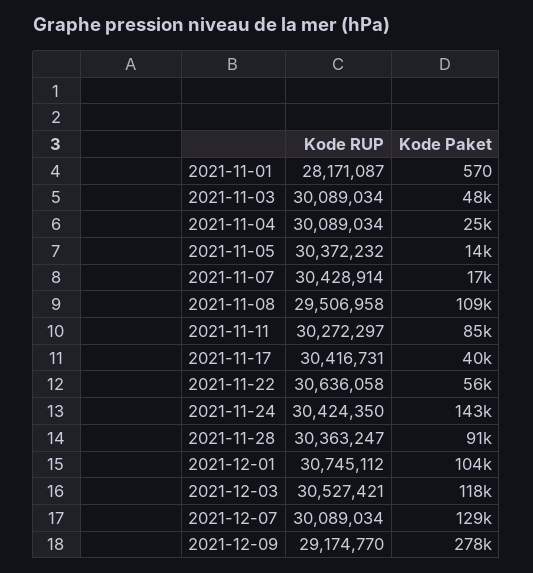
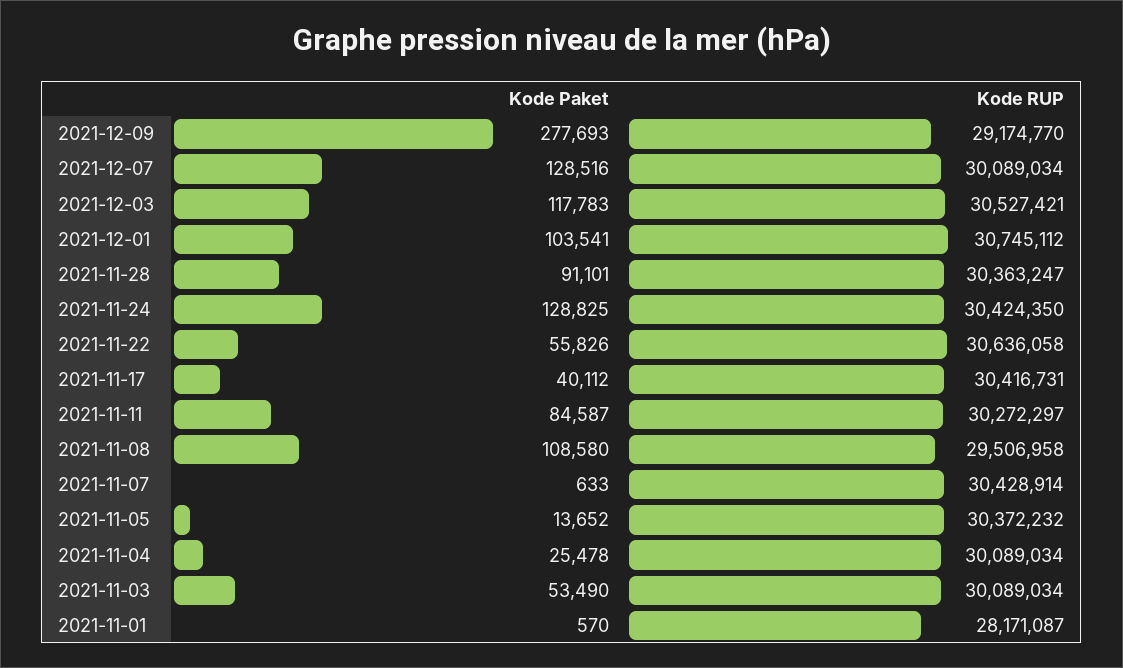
  {
    "Kode RUP": {
      "2021-11-01": 28171087,
      "2021-11-03": 30089034,
      "2021-11-04": 30089034,
      "2021-11-05": 30372232,
      "2021-11-07": 30428914,
      "2021-11-08": 29506958,
      "2021-11-11": 30272297,
      "2021-11-17": 30416731,
      "2021-11-22": 30636058,
      "2021-11-24": 30424350,
      "2021-11-28": 30363247,
      "2021-12-01": 30745112,
      "2021-12-03": 30527421,
      "2021-12-07": 30089034,
      "2021-12-09": 29174770
    },
    "Kode Paket": {
      "2021-11-01": 570,
-     "2021-11-03": 48000,
+     "2021-11-03": 53490,
      "2021-11-04": 25478,
      "2021-11-05": 13652,
-     "2021-11-07": 17000,
+     "2021-11-07": 633,
      "2021-11-08": 108580,
      "2021-11-11": 84587,
      "2021-11-17": 40112,
      "2021-11-22": 55826,
-     "2021-11-24": 143000,
+     "2021-11-24": 128825,
      "2021-11-28": 91101,
      "2021-12-01": 103541,
      "2021-12-03": 117783,
      "2021-12-07": 128516,
      "2021-12-09": 277693
    }
  }

